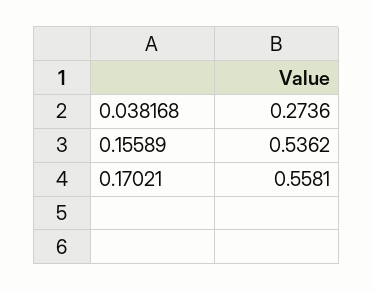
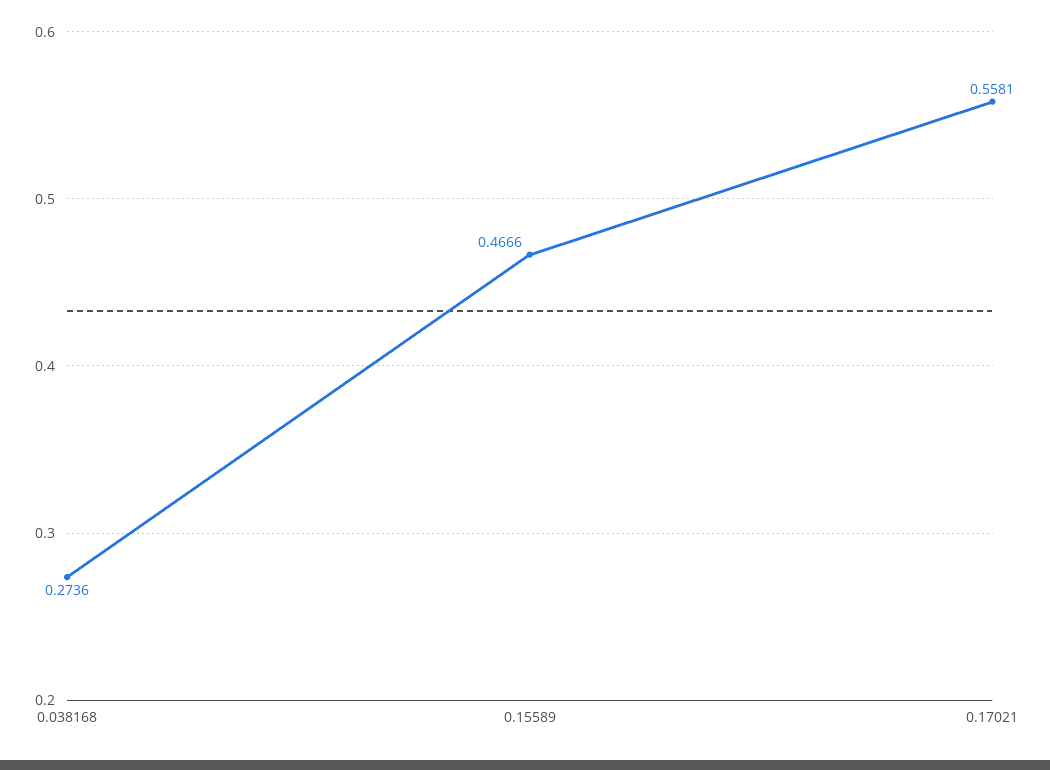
  {
    "0.038168": 0.2736,
-   "0.15589": 0.5362,
+   "0.15589": 0.4666,
    "0.17021": 0.5581
  }

